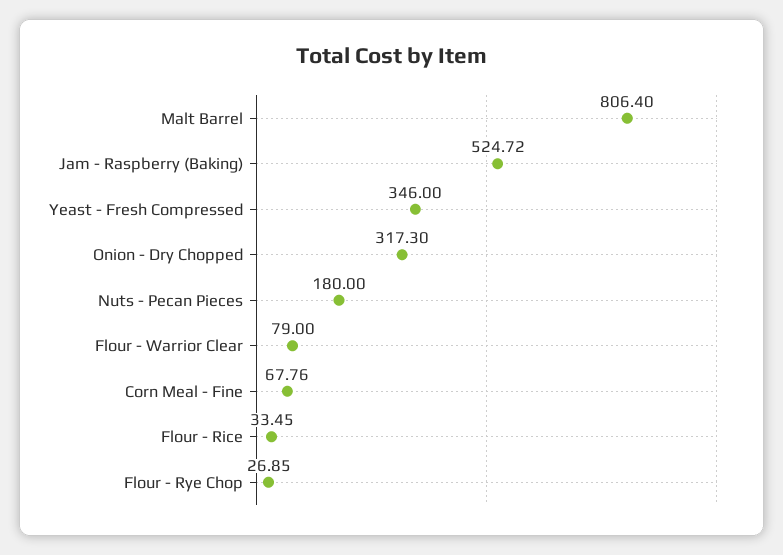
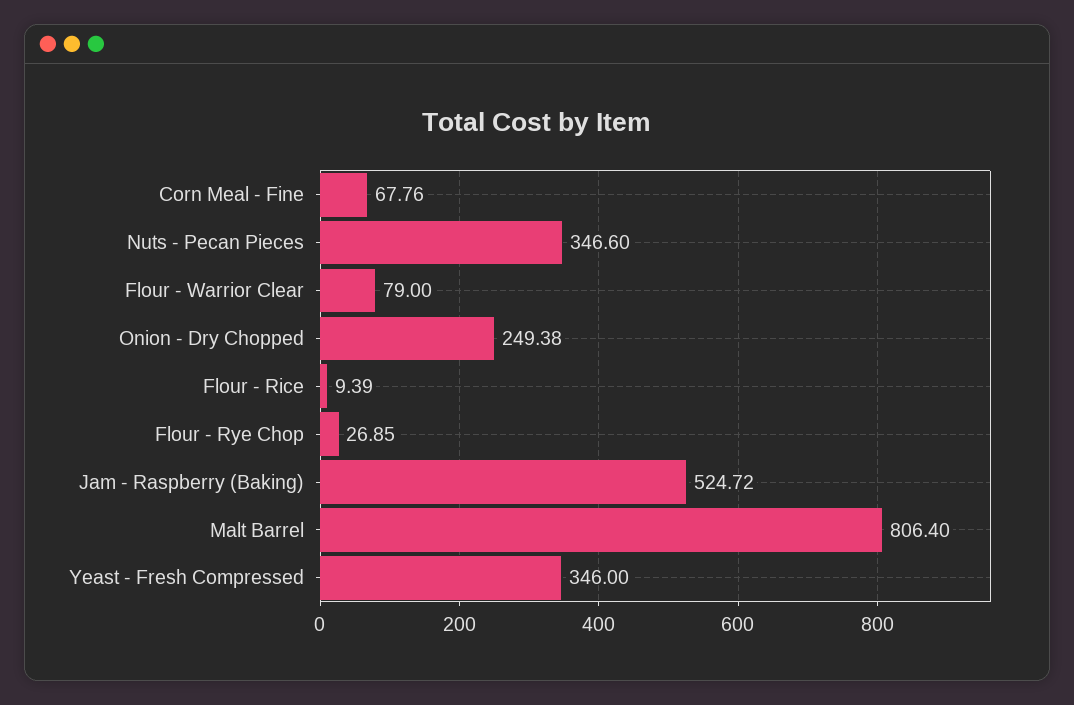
  {
    "Malt Barrel": 806.4,
    "Jam - Raspberry (Baking)": 524.72,
    "Yeast - Fresh Compressed": 346,
-   "Onion - Dry Chopped": 317.3,
+   "Onion - Dry Chopped": 249.38,
-   "Nuts - Pecan Pieces": 180,
+   "Nuts - Pecan Pieces": 346.6,
    "Flour - Warrior Clear": 79,
    "Corn Meal - Fine": 67.76,
-   "Flour - Rice": 33.45,
+   "Flour - Rice": 9.39,
    "Flour - Rye Chop": 26.85
  }

